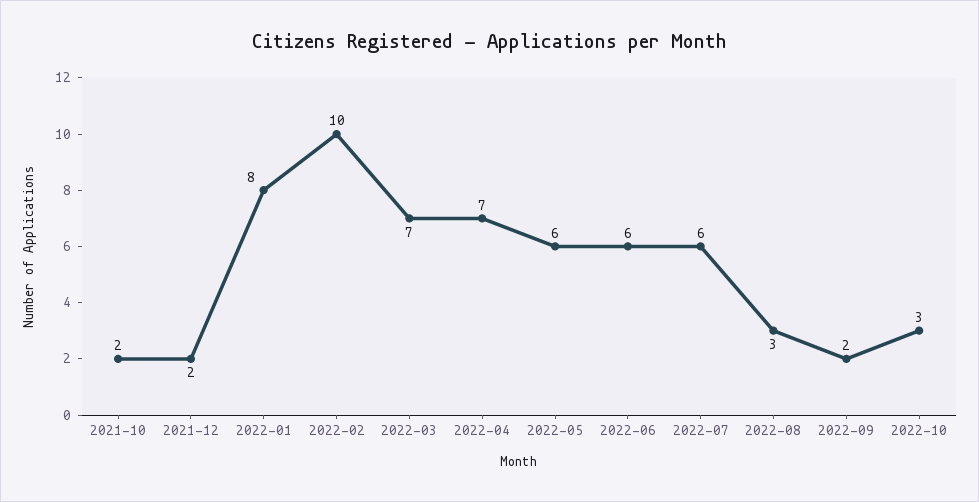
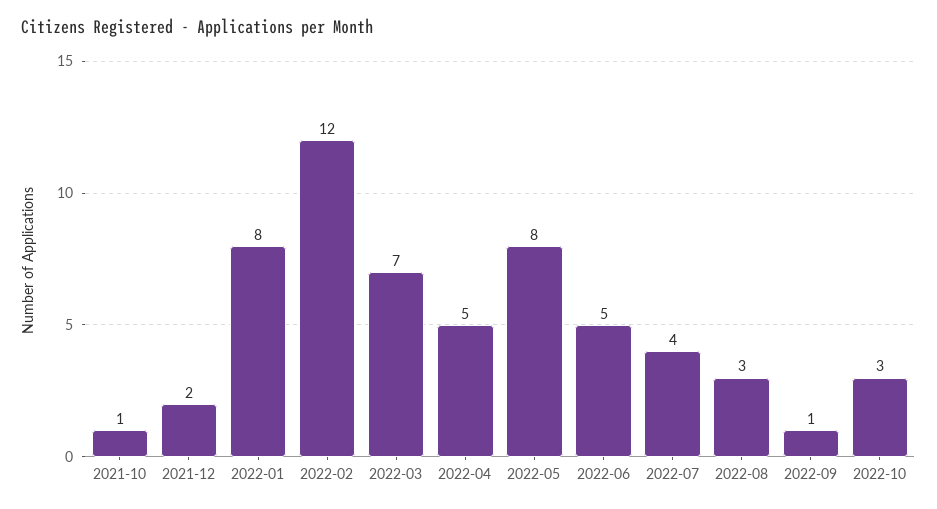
  {
-   "2021-10": 2,
+   "2021-10": 1,
    "2021-12": 2,
    "2022-01": 8,
-   "2022-02": 10,
+   "2022-02": 12,
    "2022-03": 7,
-   "2022-04": 7,
+   "2022-04": 5,
-   "2022-05": 6,
+   "2022-05": 8,
-   "2022-06": 6,
+   "2022-06": 5,
-   "2022-07": 6,
+   "2022-07": 4,
    "2022-08": 3,
-   "2022-09": 2,
+   "2022-09": 1,
    "2022-10": 3
  }

